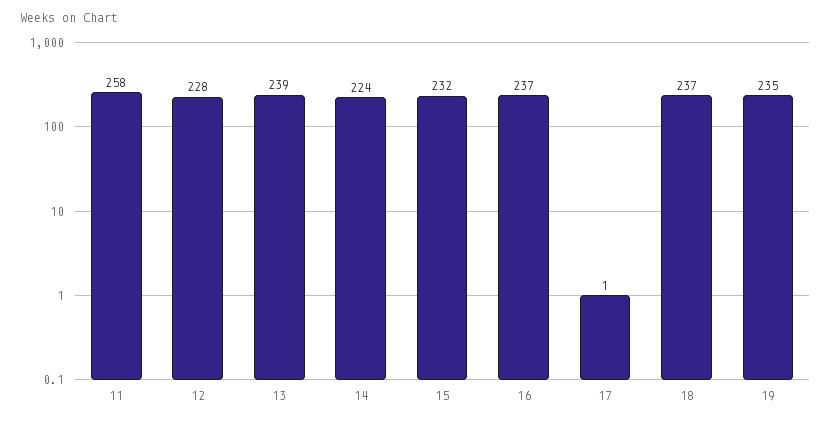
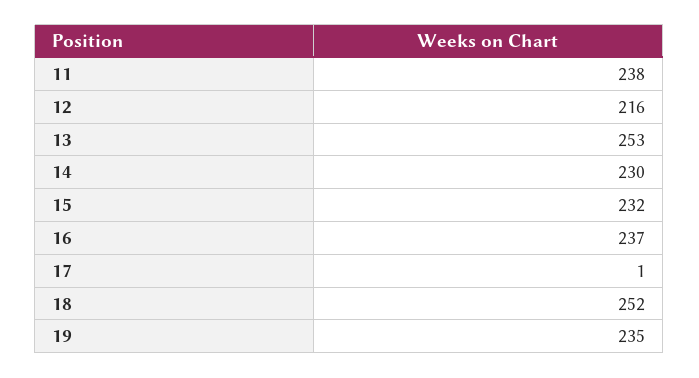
  {
-   "11": 258,
+   "11": 238,
-   "12": 228,
+   "12": 216,
-   "13": 239,
+   "13": 253,
-   "14": 224,
+   "14": 230,
    "15": 232,
    "16": 237,
    "17": 1,
-   "18": 237,
+   "18": 252,
    "19": 235
  }

